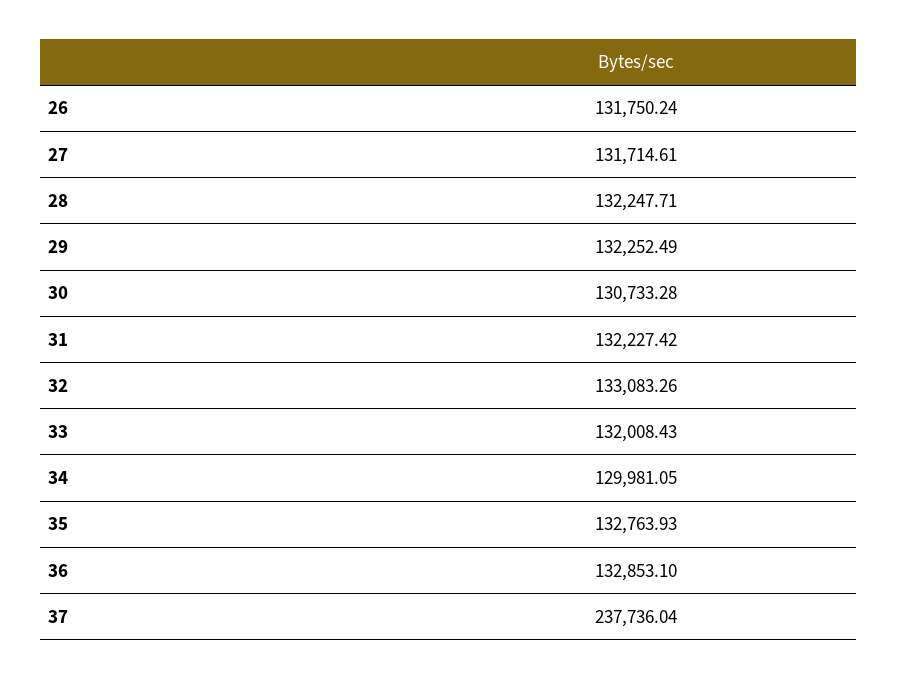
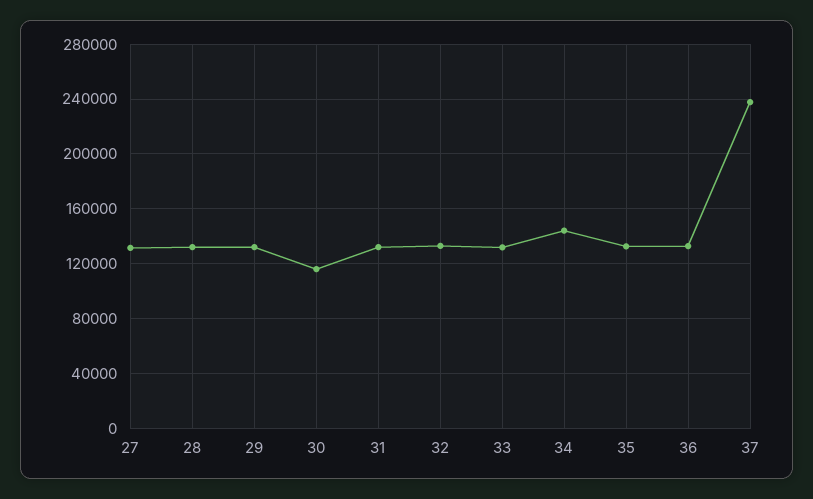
  {
-   "26": 131750.24,
    "27": 131714.61,
    "28": 132247.71,
    "29": 132252.49,
-   "30": 130733.28,
+   "30": 115000,
    "31": 132227.42,
    "32": 133083.26,
    "33": 132008.43,
-   "34": 129981.05,
+   "34": 145000,
    "35": 132763.93,
    "36": 132853.1,
    "37": 237736.04
  }

